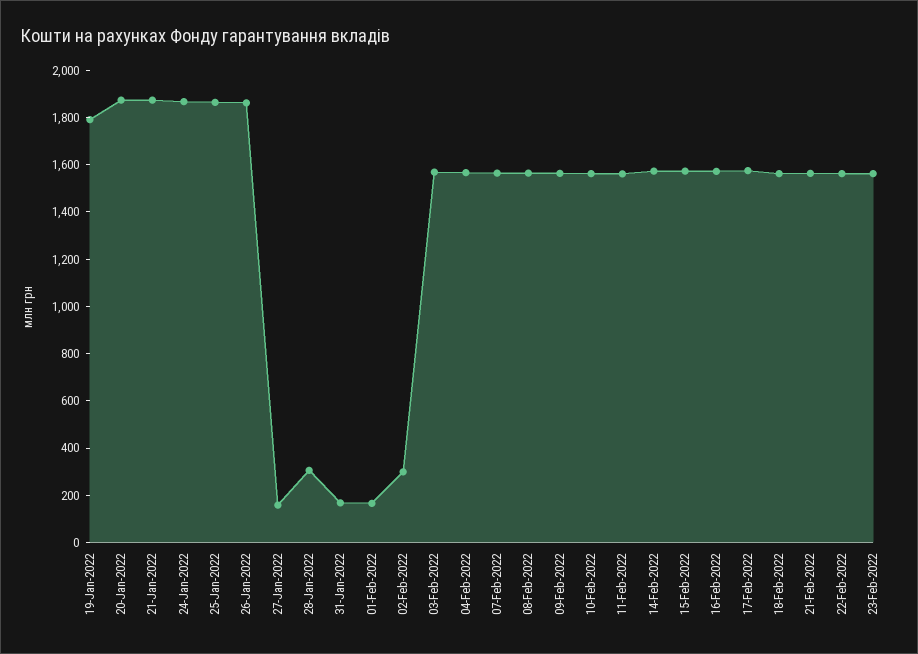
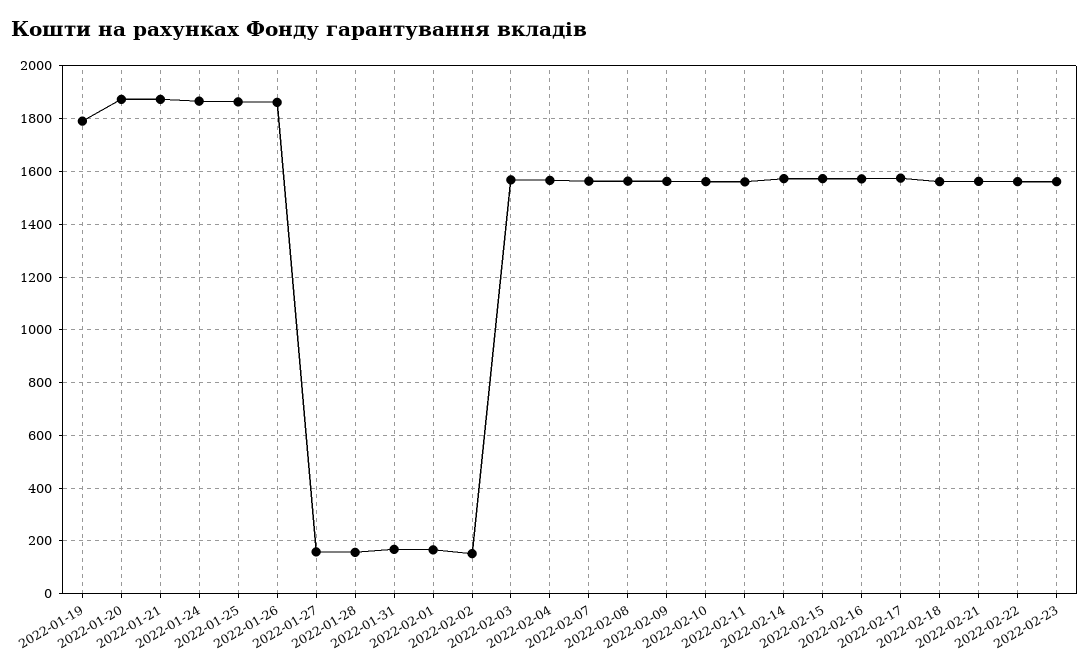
  {
    "19-Jan-2022": 1800,
    "20-Jan-2022": 1875,
    "21-Jan-2022": 1875,
    "24-Jan-2022": 1875,
    "25-Jan-2022": 1875,
    "26-Jan-2022": 1850,
    "27-Jan-2022": 150,
-   "28-Jan-2022": 300,
+   "28-Jan-2022": 150,
    "31-Jan-2022": 175,
    "01-Feb-2022": 175,
-   "02-Feb-2022": 300,
+   "02-Feb-2022": 150,
    "03-Feb-2022": 1575,
    "04-Feb-2022": 1575,
    "07-Feb-2022": 1575,
    "08-Feb-2022": 1575,
    "09-Feb-2022": 1575,
    "10-Feb-2022": 1550,
    "11-Feb-2022": 1550,
    "14-Feb-2022": 1575,
    "15-Feb-2022": 1575,
    "16-Feb-2022": 1575,
    "17-Feb-2022": 1575,
    "18-Feb-2022": 1550,
    "21-Feb-2022": 1575,
    "22-Feb-2022": 1550,
    "23-Feb-2022": 1550
  }

